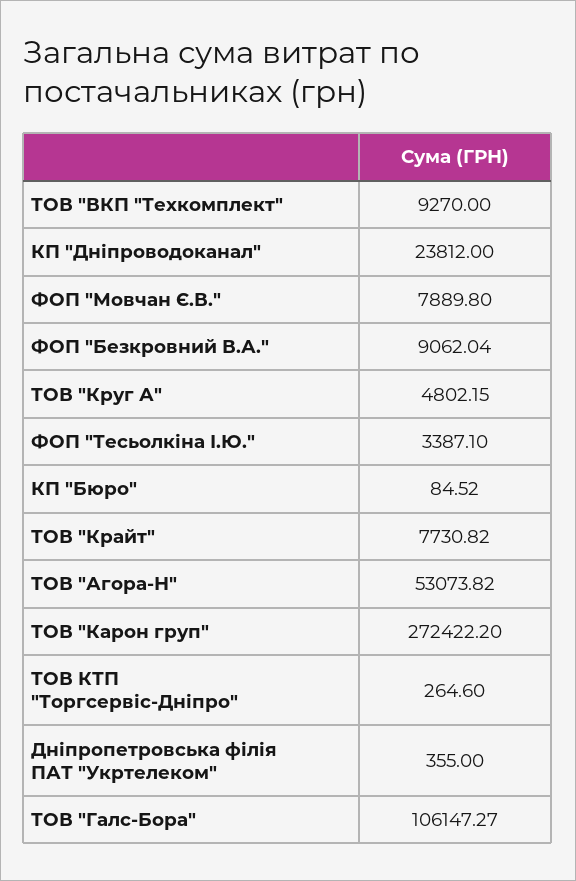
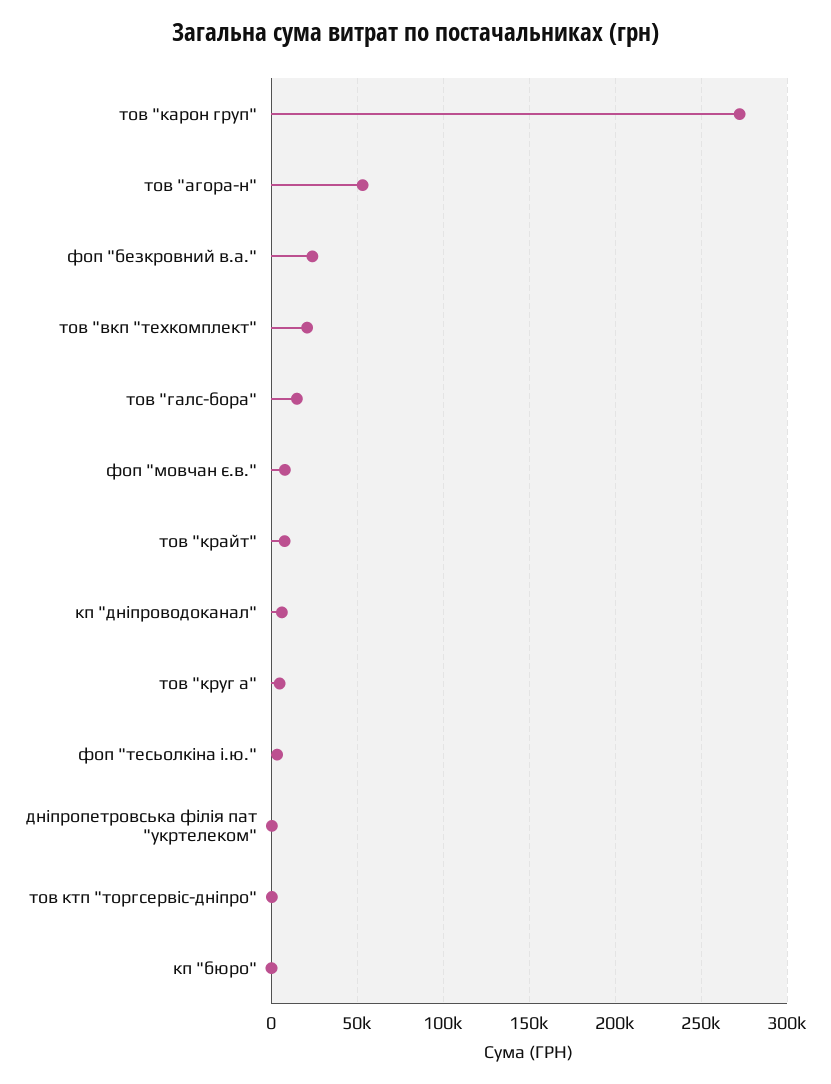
  {
-   "ТОВ \"ВКП \"Техкомплект\"": 9270,
+   "ТОВ \"ВКП \"Техкомплект\"": 20000,
-   "КП \"Дніпроводоканал\"": 23812,
+   "КП \"Дніпроводоканал\"": 5000,
    "ФОП \"Мовчан Є.В.\"": 7889.8,
-   "ФОП \"Безкровний В.А.\"": 9062.04,
+   "ФОП \"Безкровний В.А.\"": 25000,
    "ТОВ \"Круг А\"": 4802.15,
    "ФОП \"Тесьолкіна І.Ю.\"": 3387.1,
    "КП \"Бюро\"": 84.52,
    "ТОВ \"Крайт\"": 7730.82,
    "ТОВ \"Агора-Н\"": 53073.82,
    "ТОВ \"Карон груп\"": 272422.2,
    "ТОВ КТП \"Торгсервіс-Дніпро\"": 264.6,
    "Дніпропетровська філія ПАТ \"Укртелеком\"": 355,
-   "ТОВ \"Галс-Бора\"": 106147.27
+   "ТОВ \"Галс-Бора\"": 15000
  }

